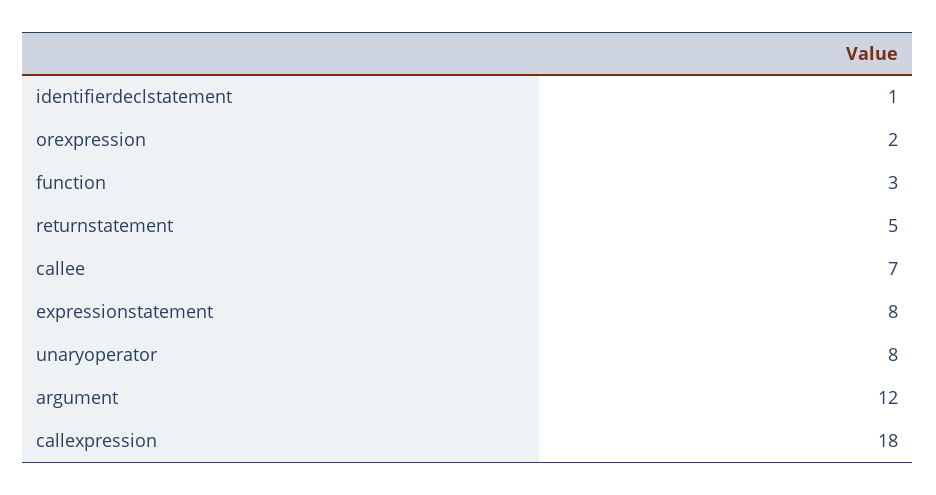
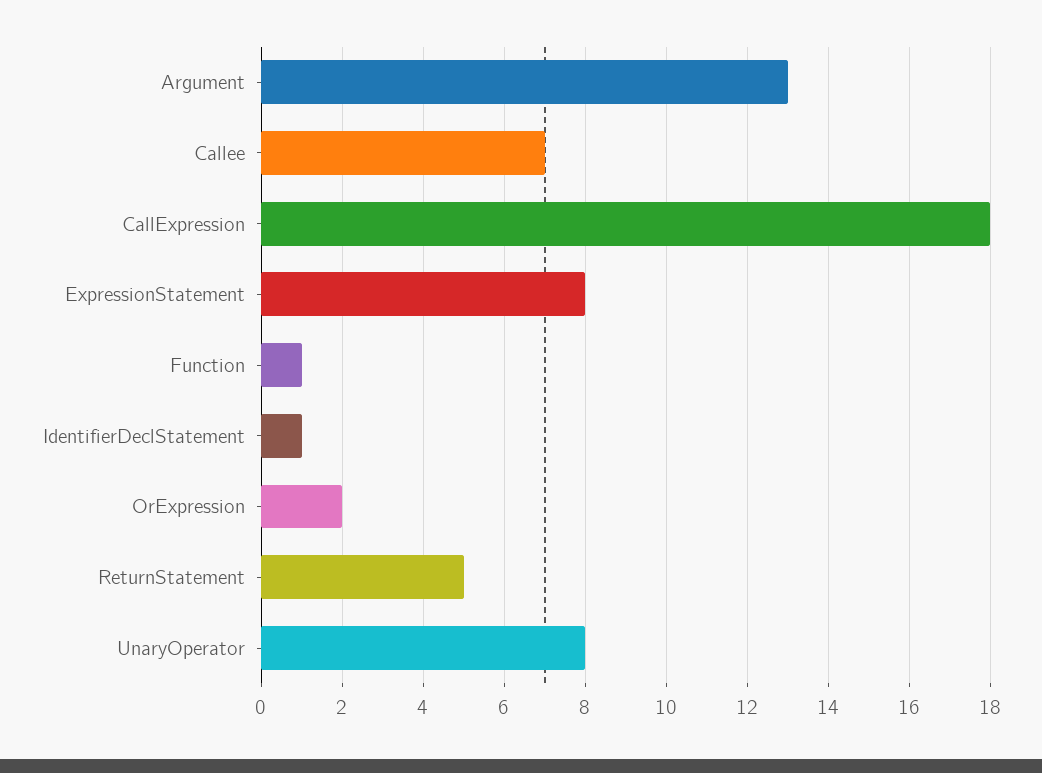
  {
    "identifierdeclstatement": 1,
    "orexpression": 2,
-   "function": 3,
+   "function": 1,
    "returnstatement": 5,
    "callee": 7,
    "expressionstatement": 8,
    "unaryoperator": 8,
-   "argument": 12,
+   "argument": 13,
    "callexpression": 18
  }

